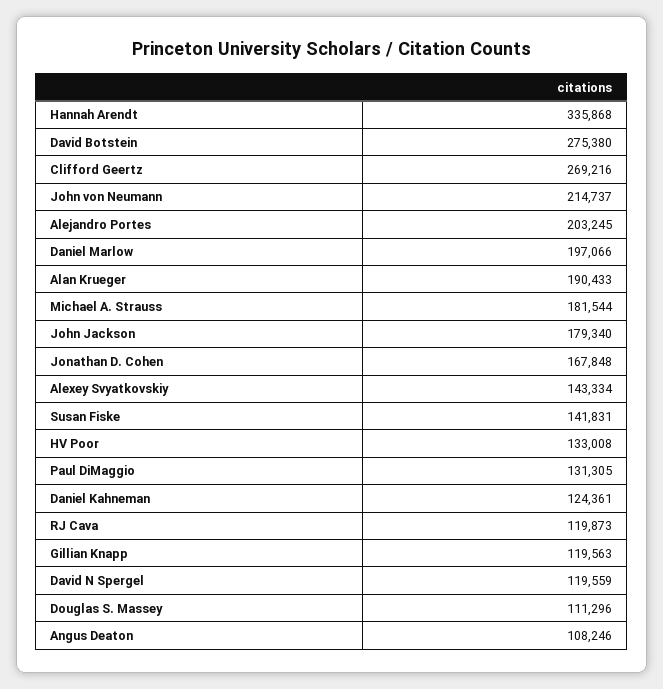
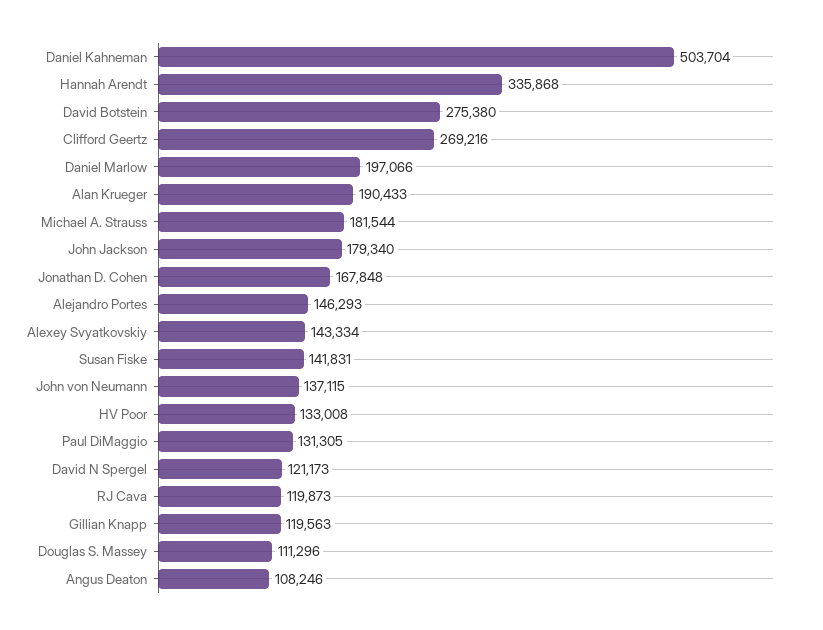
  {
    "Hannah Arendt": 335868,
    "David Botstein": 275380,
    "Clifford Geertz": 269216,
-   "John von Neumann": 214737,
+   "John von Neumann": 137115,
-   "Alejandro Portes": 203245,
+   "Alejandro Portes": 146293,
    "Daniel Marlow": 197066,
    "Alan Krueger": 190433,
    "Michael A. Strauss": 181544,
    "John Jackson": 179340,
    "Jonathan D. Cohen": 167848,
    "Alexey Svyatkovskiy": 143334,
    "Susan Fiske": 141831,
    "HV Poor": 133008,
    "Paul DiMaggio": 131305,
-   "Daniel Kahneman": 124361,
+   "Daniel Kahneman": 503704,
    "RJ Cava": 119873,
    "Gillian Knapp": 119563,
-   "David N Spergel": 119559,
+   "David N Spergel": 121173,
    "Douglas S. Massey": 111296,
    "Angus Deaton": 108246
  }

